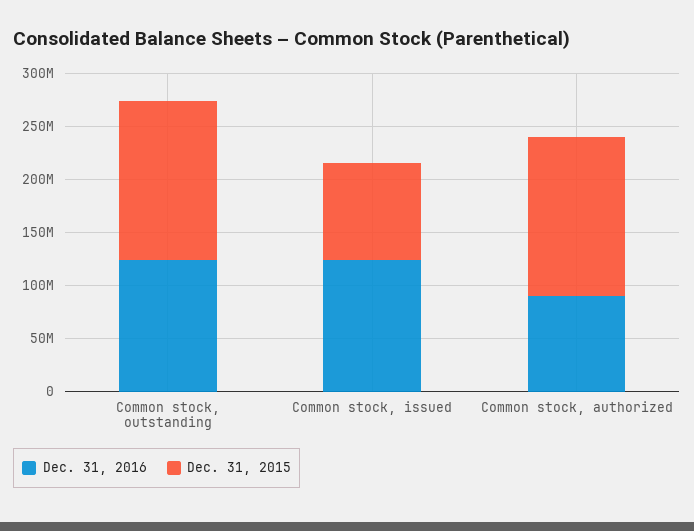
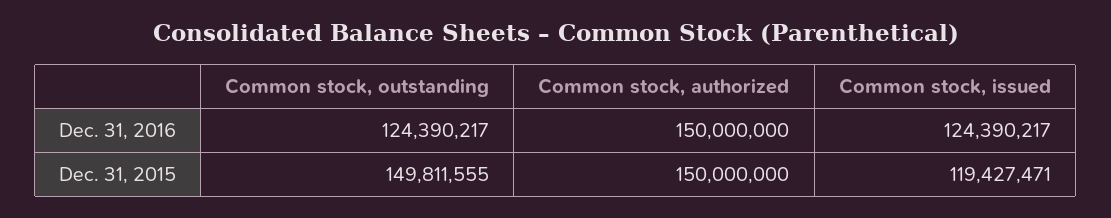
  {
    "Dec. 31, 2016": {
      "Common stock, outstanding": 124390217,
      "Common stock, issued": 124390217,
-     "Common stock, authorized": 90000000
+     "Common stock, authorized": 150000000
    },
    "Dec. 31, 2015": {
      "Common stock, outstanding": 149811555,
-     "Common stock, issued": 90000000,
+     "Common stock, issued": 119427471,
      "Common stock, authorized": 150000000
    }
  }

